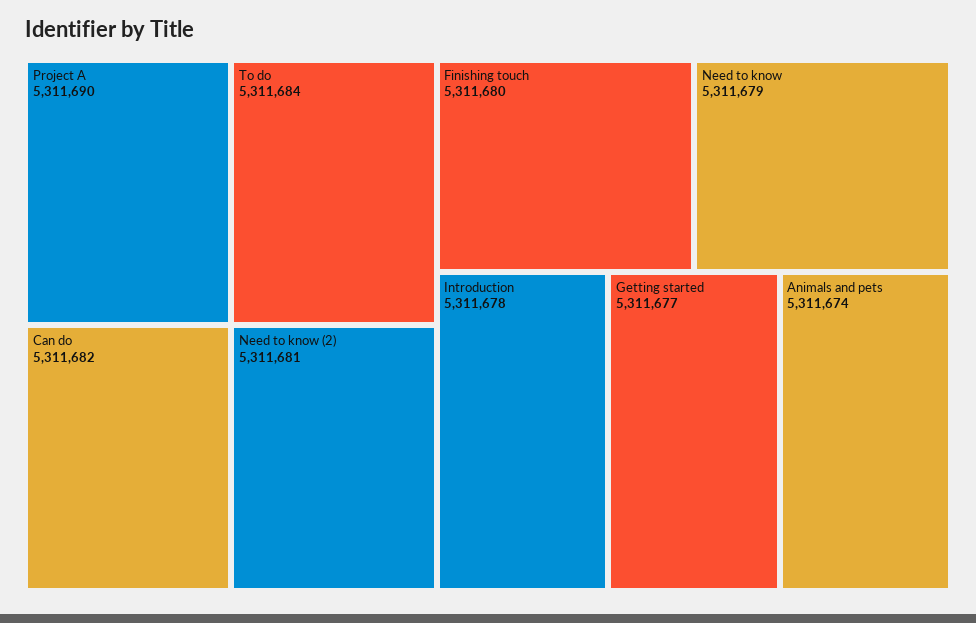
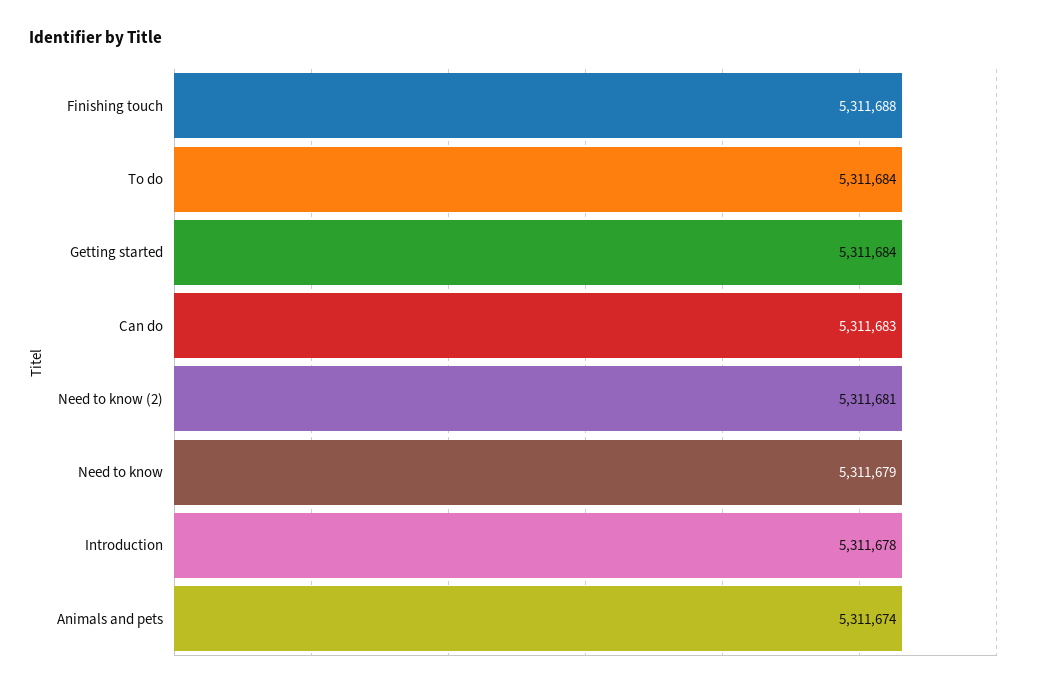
  {
-   "Project A": 5311690,
    "To do": 5311684,
-   "Can do": 5311682,
+   "Can do": 5311683,
    "Need to know (2)": 5311681,
-   "Finishing touch": 5311680,
+   "Finishing touch": 5311688,
    "Need to know": 5311679,
    "Introduction": 5311678,
-   "Getting started": 5311677,
+   "Getting started": 5311684,
    "Animals and pets": 5311674
  }

